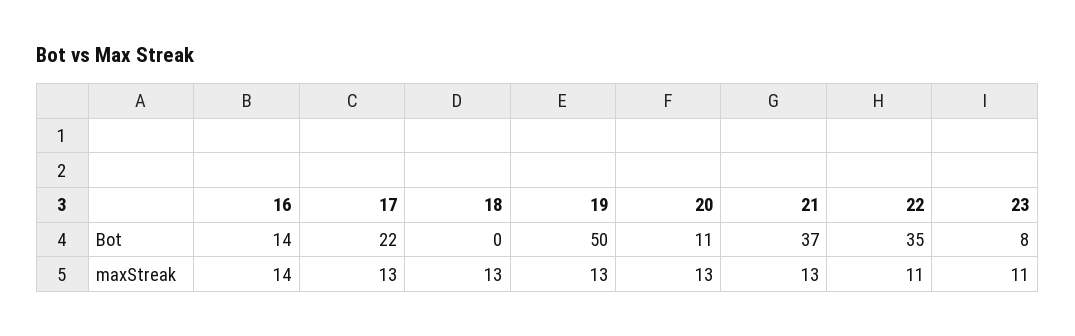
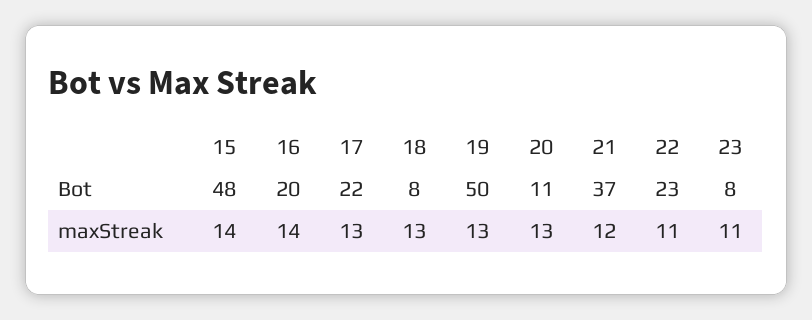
  {
    "16": {
-     "Bot": 14,
+     "Bot": 20,
      "maxStreak": 14
    },
    "17": {
      "Bot": 22,
      "maxStreak": 13
    },
    "18": {
-     "Bot": 0,
+     "Bot": 8,
      "maxStreak": 13
    },
    "19": {
      "Bot": 50,
      "maxStreak": 13
    },
    "20": {
      "Bot": 11,
      "maxStreak": 13
    },
    "21": {
      "Bot": 37,
-     "maxStreak": 13
+     "maxStreak": 12
    },
    "22": {
-     "Bot": 35,
+     "Bot": 23,
      "maxStreak": 11
    },
    "23": {
      "Bot": 8,
      "maxStreak": 11
-   }
+   },
+   "15": {
+     "Bot": 48,
+     "maxStreak": 14
+   }
  }

